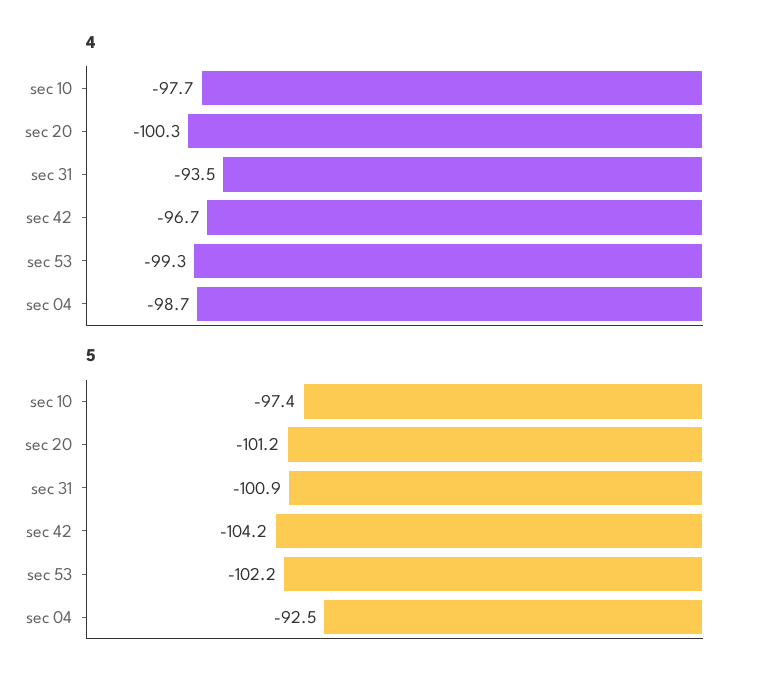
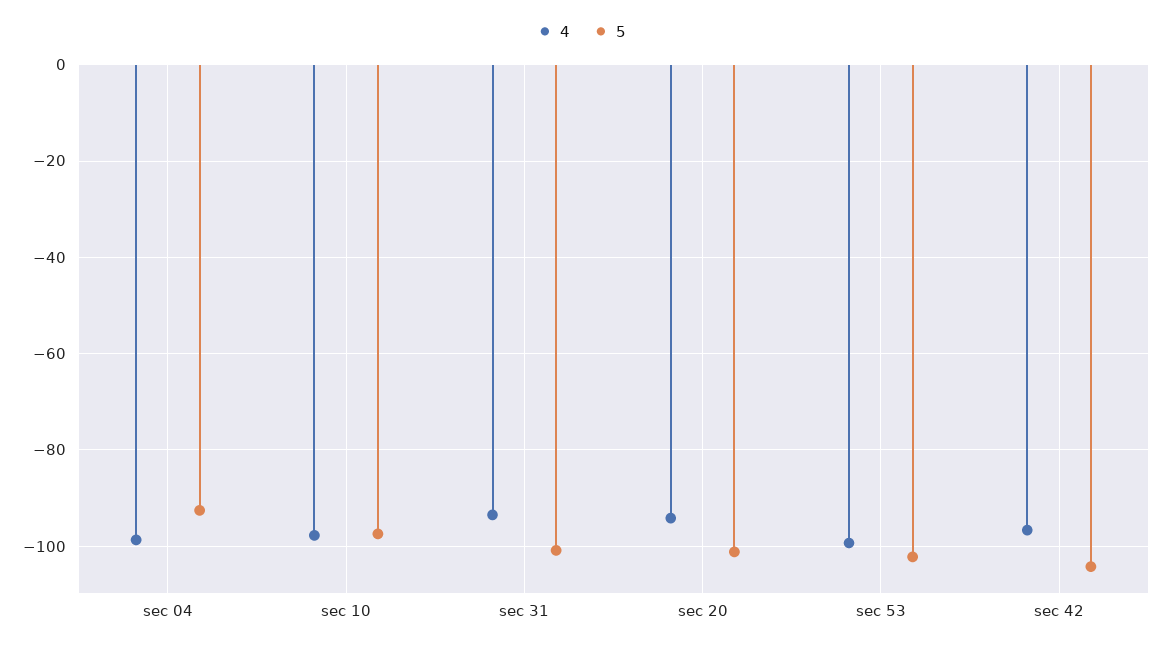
  {
    "4": {
      "sec 10": -97.7,
-     "sec 20": -100.3,
+     "sec 20": -94,
      "sec 31": -93.5,
      "sec 42": -96.7,
      "sec 53": -99.3,
      "sec 04": -98.7
    },
    "5": {
      "sec 10": -97.4,
      "sec 20": -101.2,
      "sec 31": -100.9,
      "sec 42": -104.2,
      "sec 53": -102.2,
      "sec 04": -92.5
    }
  }

